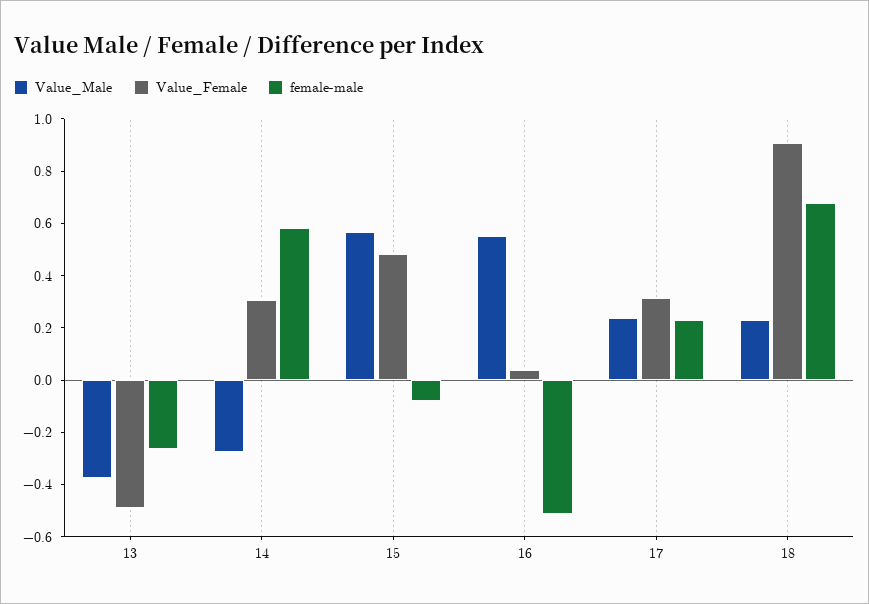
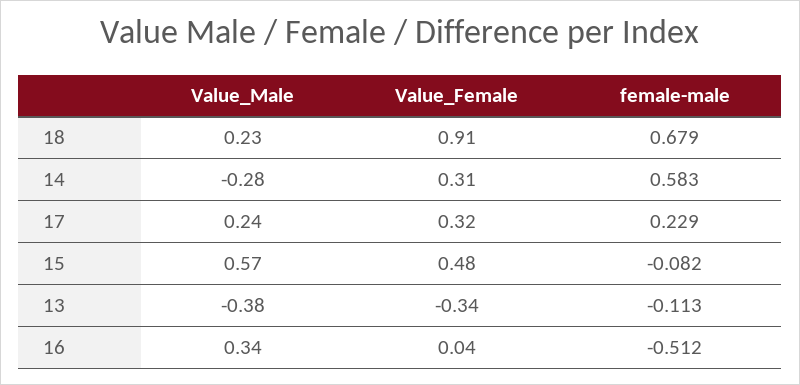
  {
    "Value_Male": {
      "13": -0.38,
      "14": -0.28,
      "15": 0.57,
-     "16": 0.55,
+     "16": 0.34,
      "17": 0.24,
      "18": 0.23
    },
    "Value_Female": {
-     "13": -0.5,
+     "13": -0.34,
      "14": 0.31,
      "15": 0.48,
      "16": 0.04,
      "17": 0.32,
      "18": 0.91
    },
    "female-male": {
-     "13": -0.25,
+     "13": -0.113,
      "14": 0.583,
      "15": -0.082,
      "16": -0.512,
      "17": 0.229,
      "18": 0.679
    }
  }

